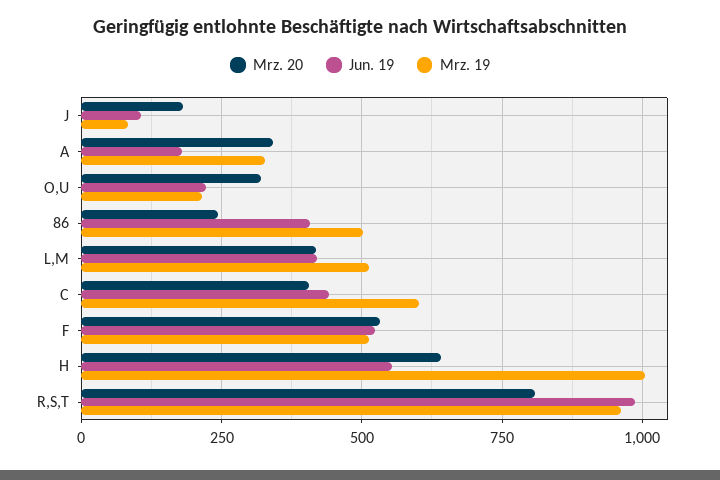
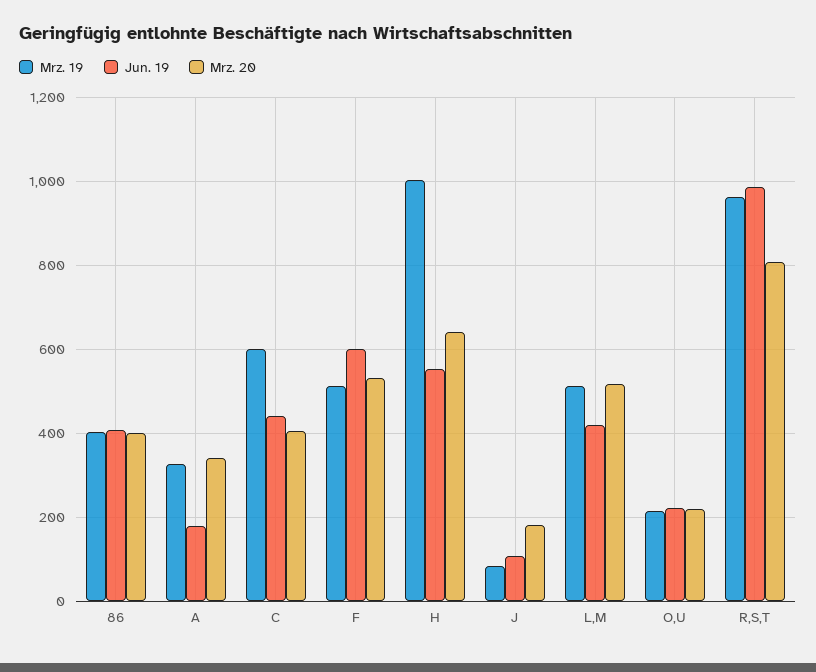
  {
    "Mrz. 20": {
      "J": 180,
      "A": 340,
-     "O,U": 325,
+     "O,U": 220,
-     "86": 250,
+     "86": 400,
-     "L,M": 425,
+     "L,M": 520,
      "C": 400,
      "F": 540,
      "H": 640,
      "R,S,T": 800
    },
    "Jun. 19": {
      "J": 100,
      "A": 180,
      "O,U": 220,
      "86": 400,
      "L,M": 420,
      "C": 440,
-     "F": 525,
+     "F": 600,
      "H": 560,
      "R,S,T": 980
    },
    "Mrz. 19": {
      "J": 80,
      "A": 320,
      "O,U": 220,
-     "86": 500,
+     "86": 400,
      "L,M": 520,
      "C": 600,
      "F": 520,
      "H": 1000,
      "R,S,T": 960
    }
  }

